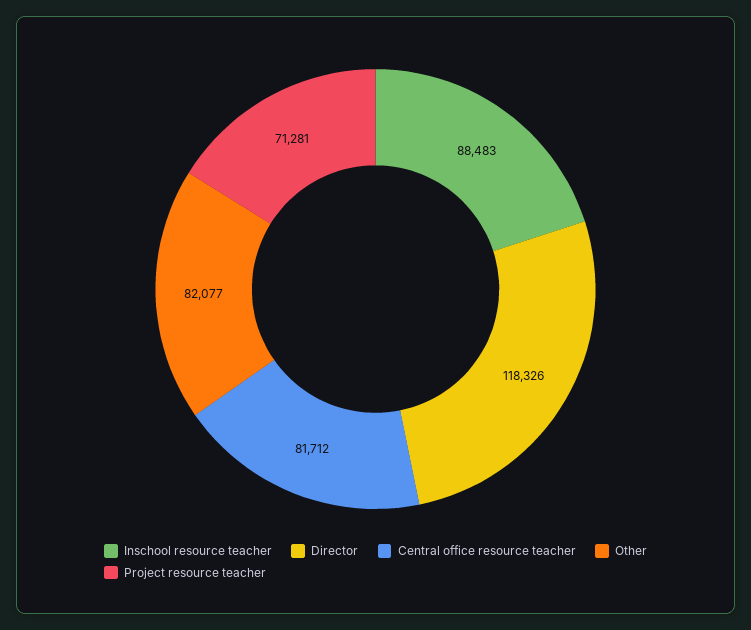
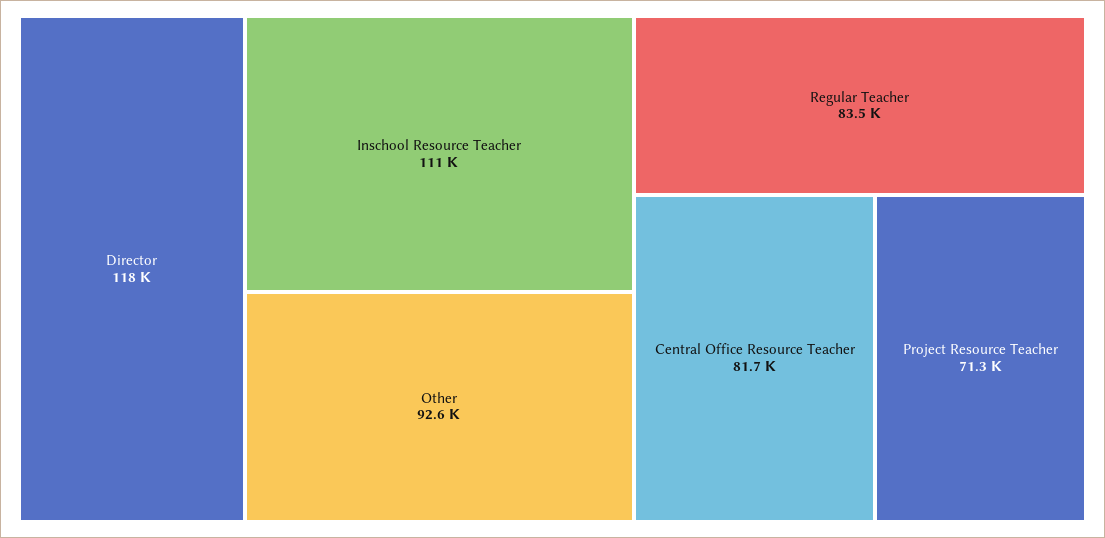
  {
-   "Inschool resource teacher": 88483,
+   "Inschool resource teacher": 111000,
    "Director": 118326,
    "Central office resource teacher": 81712,
-   "Other": 82077,
+   "Other": 92600,
-   "Project resource teacher": 71281
+   "Project resource teacher": 71281,
+   "Regular Teacher": 83500
  }

